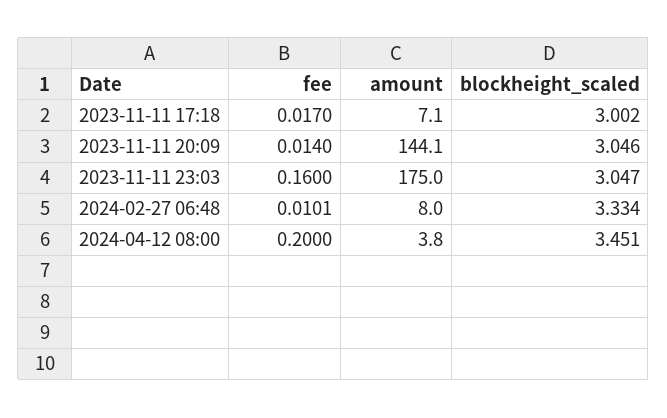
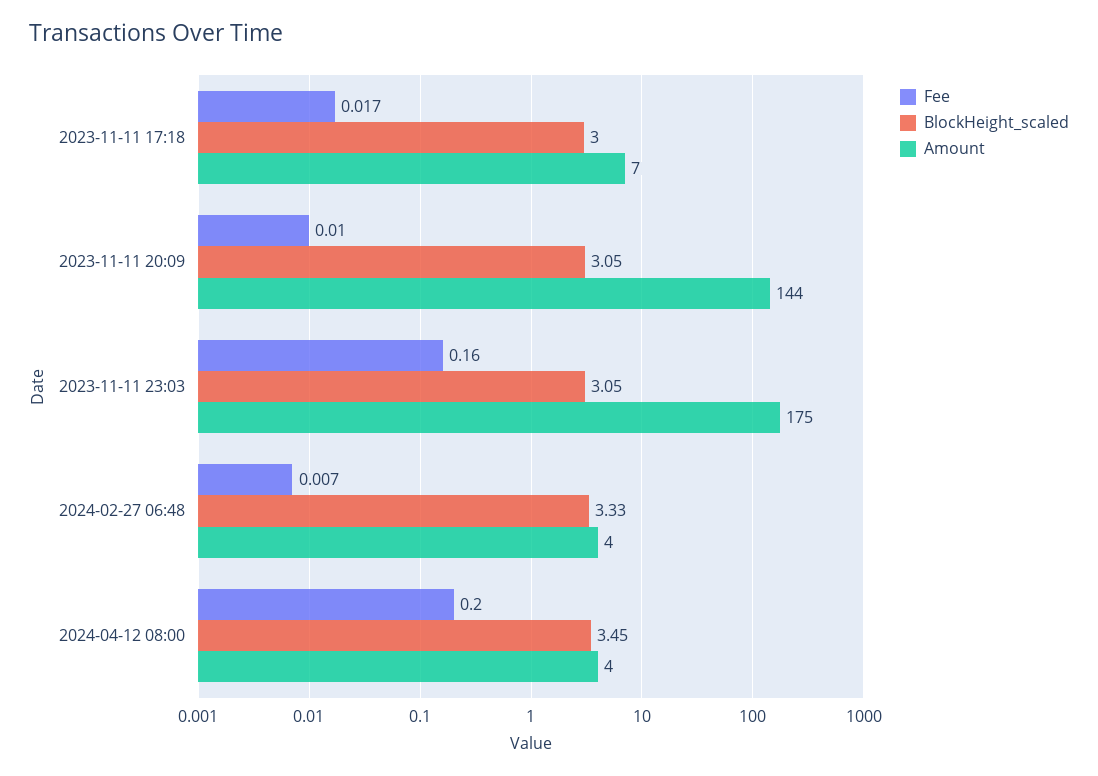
  {
    "fee": {
      "2023-11-11 17:18": 0.017,
-     "2023-11-11 20:09": 0.014,
+     "2023-11-11 20:09": 0.01,
      "2023-11-11 23:03": 0.16,
-     "2024-02-27 06:48": 0.0101,
+     "2024-02-27 06:48": 0.007,
      "2024-04-12 08:00": 0.2
    },
    "amount": {
      "2023-11-11 17:18": 7.1,
      "2023-11-11 20:09": 144.1,
      "2023-11-11 23:03": 175,
-     "2024-02-27 06:48": 8,
+     "2024-02-27 06:48": 4,
      "2024-04-12 08:00": 3.8
    },
    "blockheight_scaled": {
      "2023-11-11 17:18": 3.002,
      "2023-11-11 20:09": 3.046,
      "2023-11-11 23:03": 3.047,
      "2024-02-27 06:48": 3.334,
      "2024-04-12 08:00": 3.451
    }
  }

